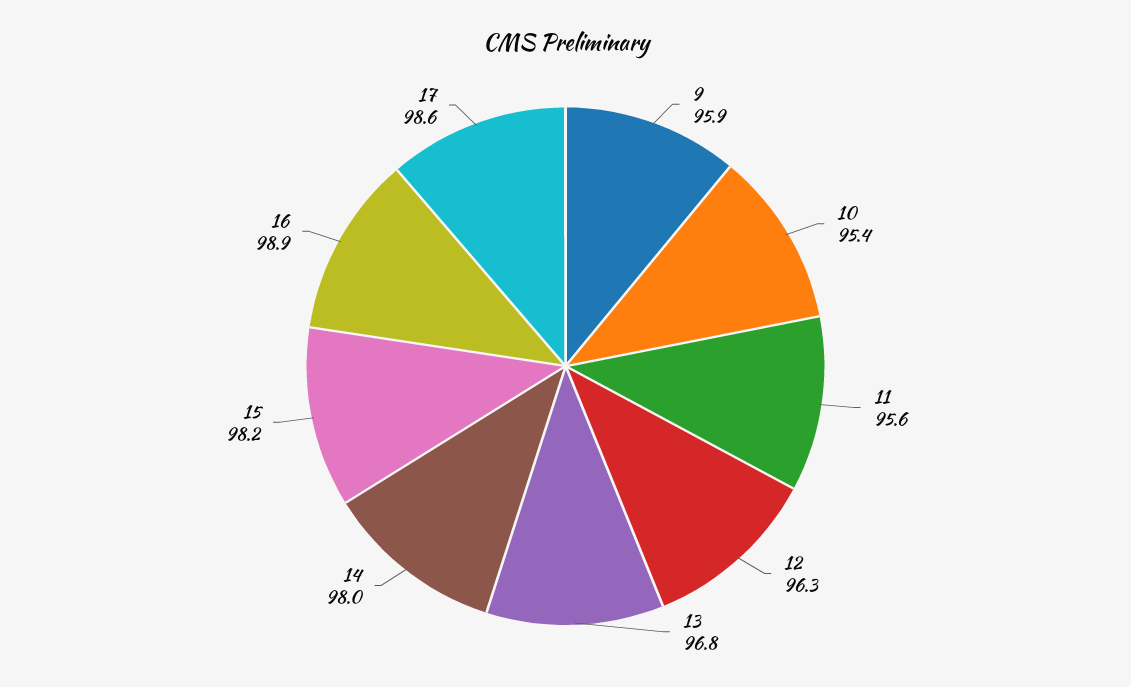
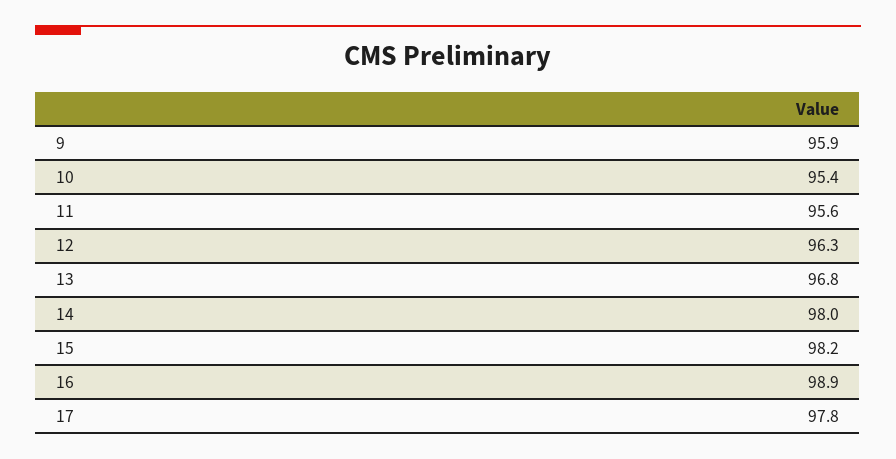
  {
    "9": 95.9,
    "10": 95.4,
    "11": 95.6,
    "12": 96.3,
    "13": 96.8,
    "14": 98,
    "15": 98.2,
    "16": 98.9,
-   "17": 98.6
+   "17": 97.8
  }

